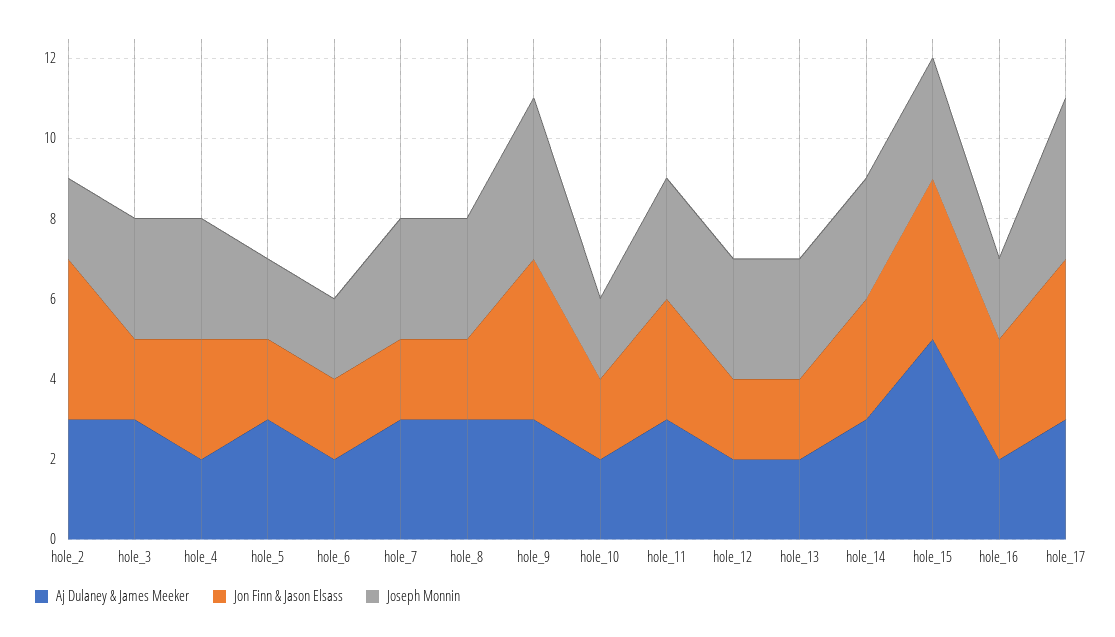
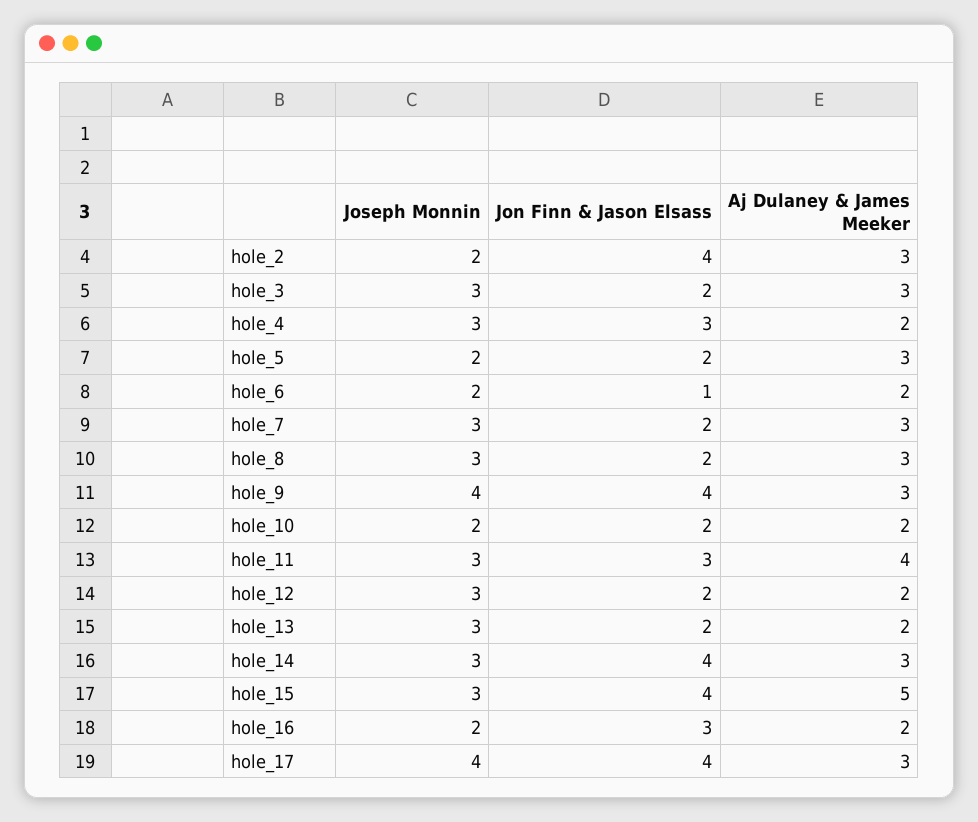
  {
    "Aj Dulaney & James Meeker": {
      "hole_2": 3,
      "hole_3": 3,
      "hole_4": 2,
      "hole_5": 3,
      "hole_6": 2,
      "hole_7": 3,
      "hole_8": 3,
      "hole_9": 3,
      "hole_10": 2,
-     "hole_11": 3,
+     "hole_11": 4,
      "hole_12": 2,
      "hole_13": 2,
      "hole_14": 3,
      "hole_15": 5,
      "hole_16": 2,
      "hole_17": 3
    },
    "Jon Finn & Jason Elsass": {
      "hole_2": 4,
      "hole_3": 2,
      "hole_4": 3,
      "hole_5": 2,
-     "hole_6": 2,
+     "hole_6": 1,
      "hole_7": 2,
      "hole_8": 2,
      "hole_9": 4,
      "hole_10": 2,
      "hole_11": 3,
      "hole_12": 2,
      "hole_13": 2,
-     "hole_14": 3,
+     "hole_14": 4,
      "hole_15": 4,
      "hole_16": 3,
      "hole_17": 4
    },
    "Joseph Monnin": {
      "hole_2": 2,
      "hole_3": 3,
      "hole_4": 3,
      "hole_5": 2,
      "hole_6": 2,
      "hole_7": 3,
      "hole_8": 3,
      "hole_9": 4,
      "hole_10": 2,
      "hole_11": 3,
      "hole_12": 3,
      "hole_13": 3,
      "hole_14": 3,
      "hole_15": 3,
      "hole_16": 2,
      "hole_17": 4
    }
  }

